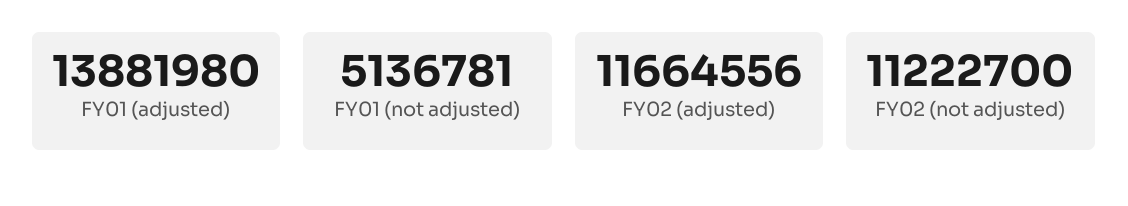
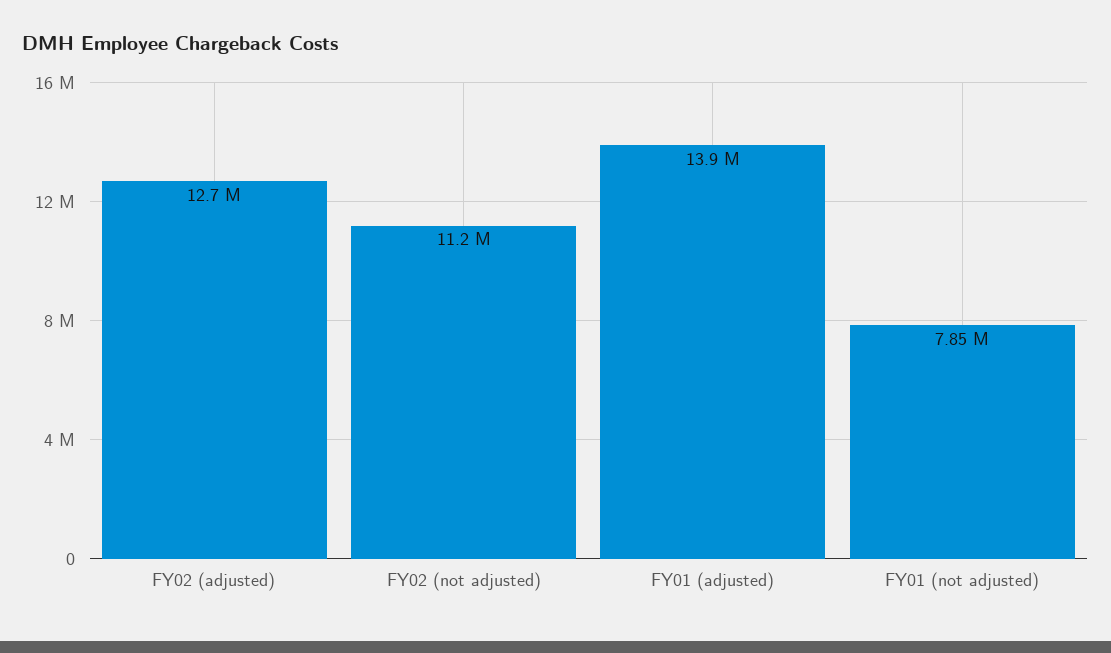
  {
    "FY01 (adjusted)": 13881980,
-   "FY01 (not adjusted)": 5136781,
+   "FY01 (not adjusted)": 7850000,
-   "FY02 (adjusted)": 11664556,
+   "FY02 (adjusted)": 12700000,
    "FY02 (not adjusted)": 11222700
  }

